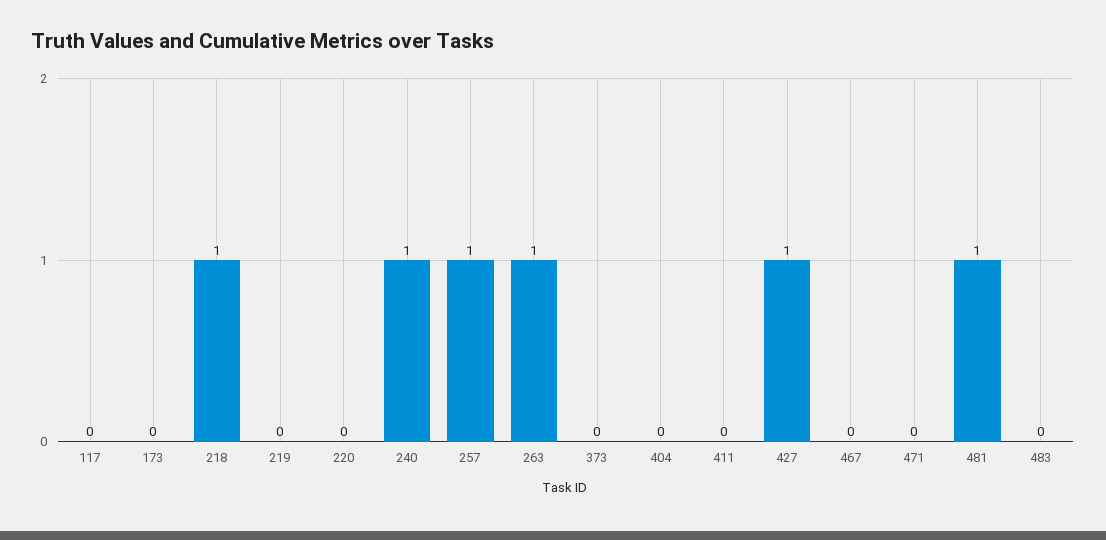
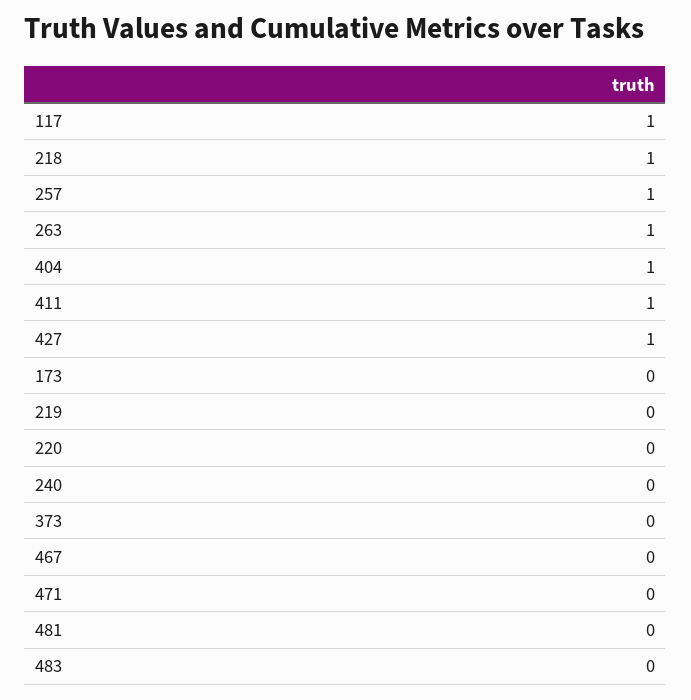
  {
-   "117": 0,
+   "117": 1,
    "173": 0,
    "218": 1,
    "219": 0,
    "220": 0,
-   "240": 1,
+   "240": 0,
    "257": 1,
    "263": 1,
    "373": 0,
-   "404": 0,
+   "404": 1,
-   "411": 0,
+   "411": 1,
    "427": 1,
    "467": 0,
    "471": 0,
-   "481": 1,
+   "481": 0,
    "483": 0
  }

